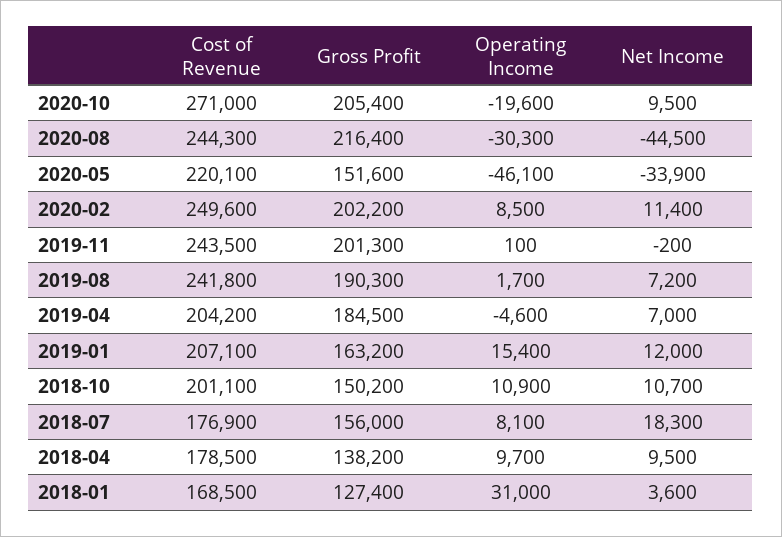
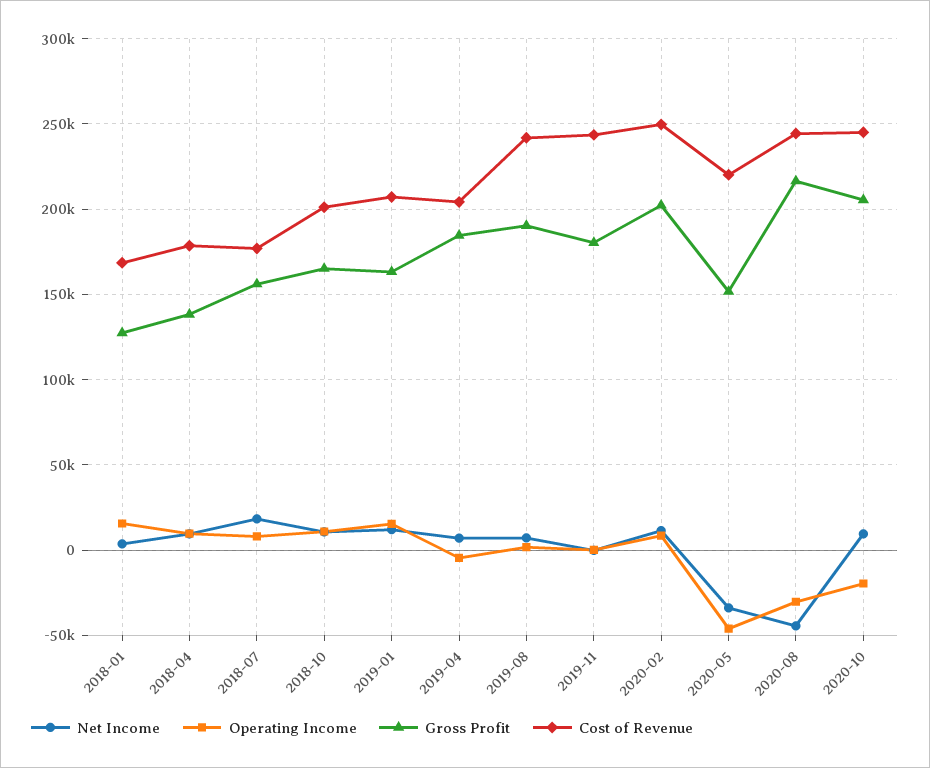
  {
    "Cost of Revenue": {
-     "2020-10": 271000,
+     "2020-10": 245000,
      "2020-08": 244300,
      "2020-05": 220100,
      "2020-02": 249600,
      "2019-11": 243500,
      "2019-08": 241800,
      "2019-04": 204200,
      "2019-01": 207100,
      "2018-10": 201100,
      "2018-07": 176900,
      "2018-04": 178500,
      "2018-01": 168500
    },
    "Gross Profit": {
      "2020-10": 205400,
      "2020-08": 216400,
      "2020-05": 151600,
      "2020-02": 202200,
-     "2019-11": 201300,
+     "2019-11": 180000,
      "2019-08": 190300,
      "2019-04": 184500,
      "2019-01": 163200,
-     "2018-10": 150200,
+     "2018-10": 165000,
      "2018-07": 156000,
      "2018-04": 138200,
      "2018-01": 127400
    },
    "Operating Income": {
      "2020-10": -19600,
      "2020-08": -30300,
      "2020-05": -46100,
      "2020-02": 8500,
      "2019-11": 100,
      "2019-08": 1700,
      "2019-04": -4600,
      "2019-01": 15400,
      "2018-10": 10900,
      "2018-07": 8100,
      "2018-04": 9700,
-     "2018-01": 31000
+     "2018-01": 15000
    },
    "Net Income": {
      "2020-10": 9500,
      "2020-08": -44500,
      "2020-05": -33900,
      "2020-02": 11400,
      "2019-11": -200,
      "2019-08": 7200,
      "2019-04": 7000,
      "2019-01": 12000,
      "2018-10": 10700,
      "2018-07": 18300,
      "2018-04": 9500,
      "2018-01": 3600
    }
  }

